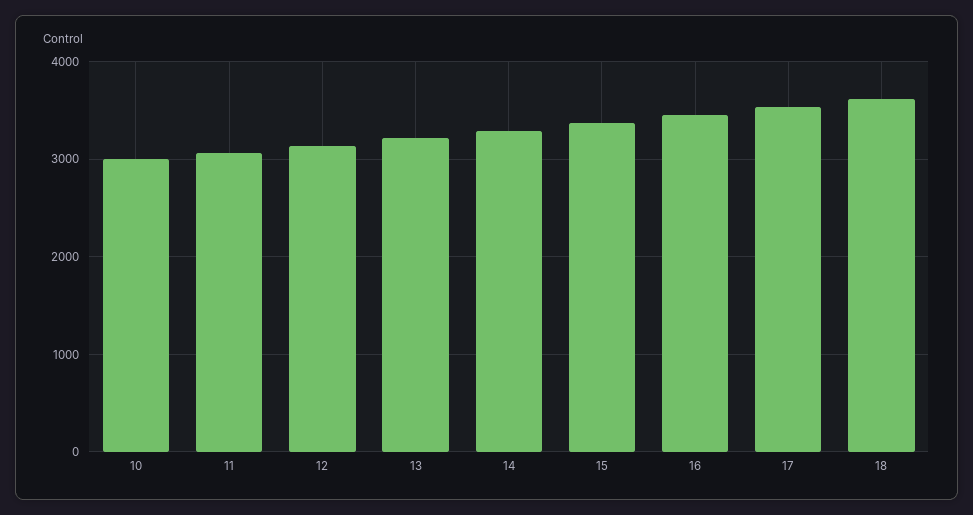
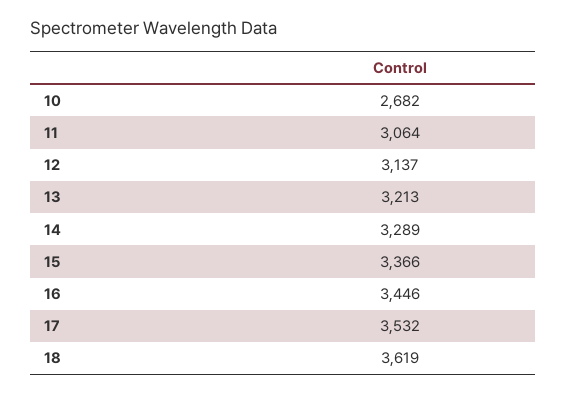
  {
-   "10": 3000,
+   "10": 2682,
    "11": 3064,
    "12": 3137,
    "13": 3213,
    "14": 3289,
    "15": 3366,
    "16": 3446,
    "17": 3532,
    "18": 3619
  }

